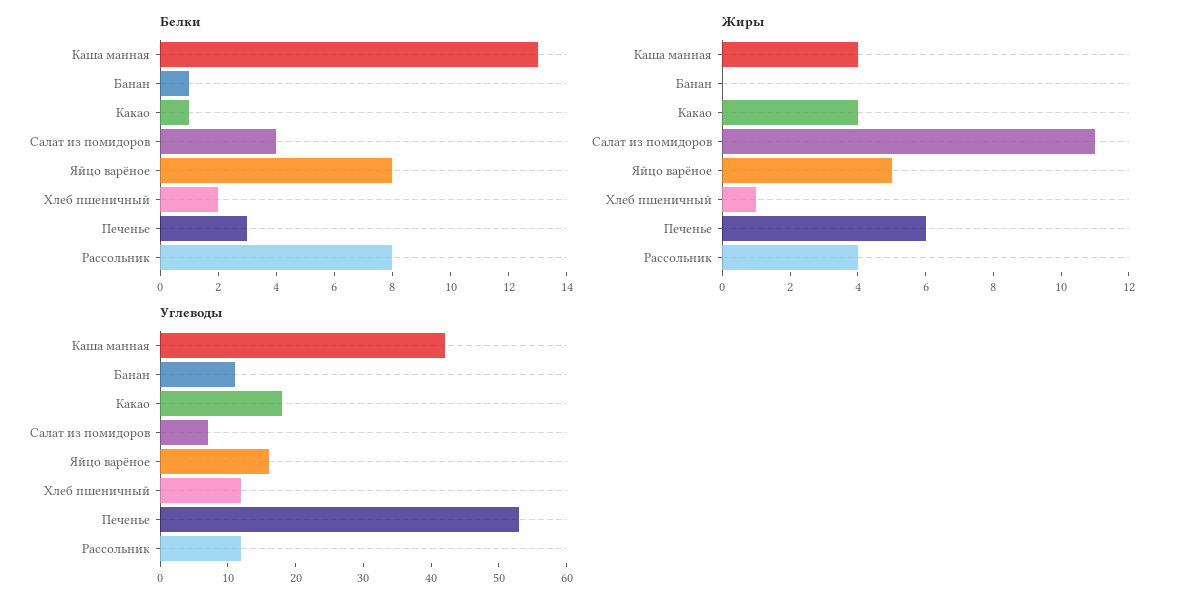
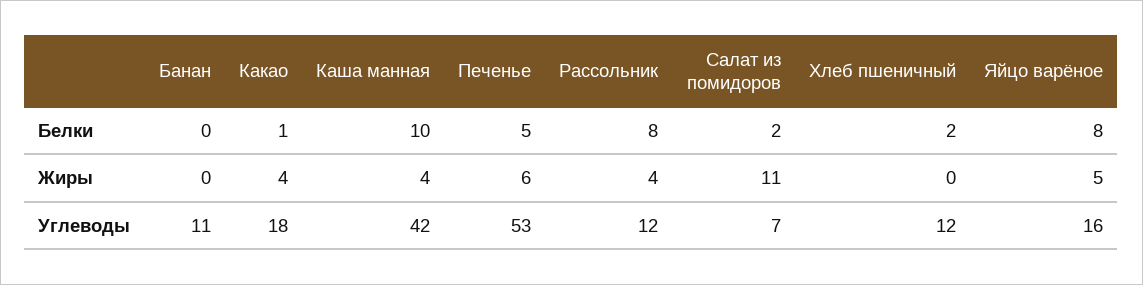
  {
    "Белки": {
-     "Каша манная": 13,
+     "Каша манная": 10,
-     "Банан": 1,
+     "Банан": 0,
      "Какао": 1,
-     "Салат из помидоров": 4,
+     "Салат из помидоров": 2,
      "Яйцо варёное": 8,
      "Хлеб пшеничный": 2,
-     "Печенье": 3,
+     "Печенье": 5,
      "Рассольник": 8
    },
    "Жиры": {
      "Каша манная": 4,
      "Банан": 0,
      "Какао": 4,
      "Салат из помидоров": 11,
      "Яйцо варёное": 5,
-     "Хлеб пшеничный": 1,
+     "Хлеб пшеничный": 0,
      "Печенье": 6,
      "Рассольник": 4
    },
    "Углеводы": {
      "Каша манная": 42,
      "Банан": 11,
      "Какао": 18,
      "Салат из помидоров": 7,
      "Яйцо варёное": 16,
      "Хлеб пшеничный": 12,
      "Печенье": 53,
      "Рассольник": 12
    }
  }

